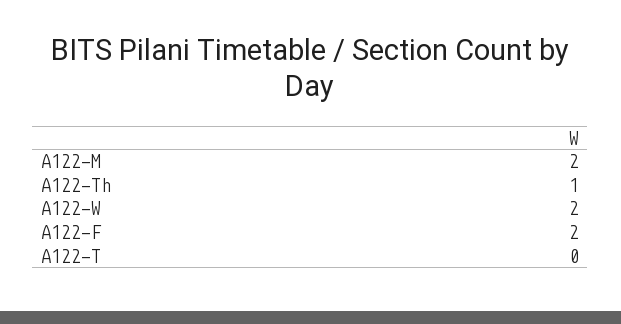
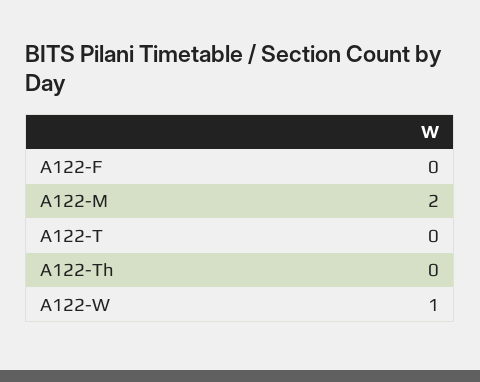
  {
    "A122-M": 2,
-   "A122-Th": 1,
+   "A122-Th": 0,
-   "A122-W": 2,
+   "A122-W": 1,
-   "A122-F": 2,
+   "A122-F": 0,
    "A122-T": 0
  }

